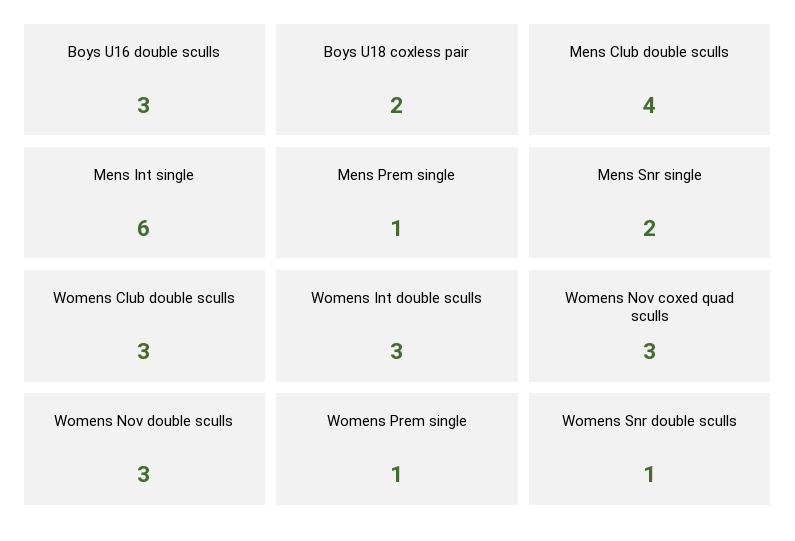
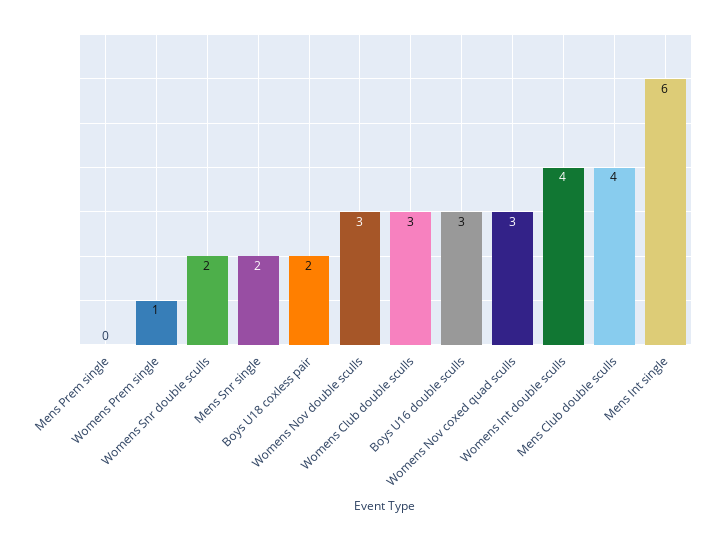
  {
    "Boys U16 double sculls": 3,
    "Boys U18 coxless pair": 2,
    "Mens Club double sculls": 4,
    "Mens Int single": 6,
-   "Mens Prem single": 1,
+   "Mens Prem single": 0,
    "Mens Snr single": 2,
    "Womens Club double sculls": 3,
-   "Womens Int double sculls": 3,
+   "Womens Int double sculls": 4,
    "Womens Nov coxed quad sculls": 3,
    "Womens Nov double sculls": 3,
    "Womens Prem single": 1,
-   "Womens Snr double sculls": 1
+   "Womens Snr double sculls": 2
  }

